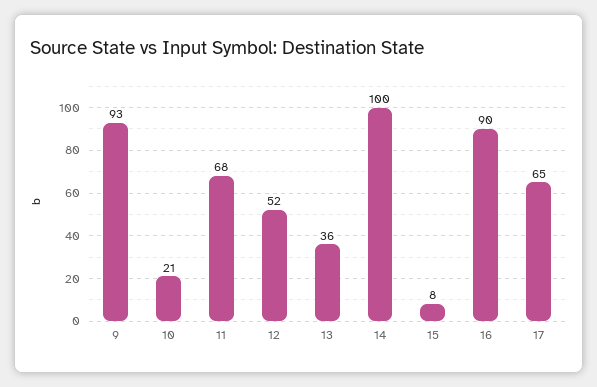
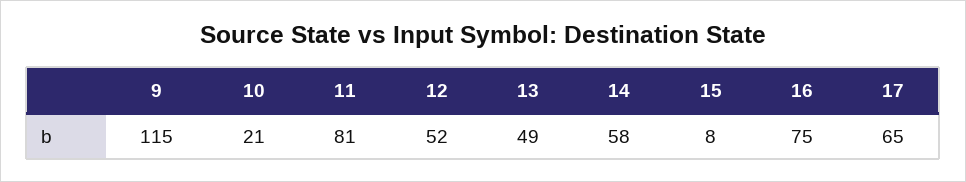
  {
-   "9": 93,
+   "9": 115,
    "10": 21,
-   "11": 68,
+   "11": 81,
    "12": 52,
-   "13": 36,
+   "13": 49,
-   "14": 100,
+   "14": 58,
    "15": 8,
-   "16": 90,
+   "16": 75,
    "17": 65
  }

